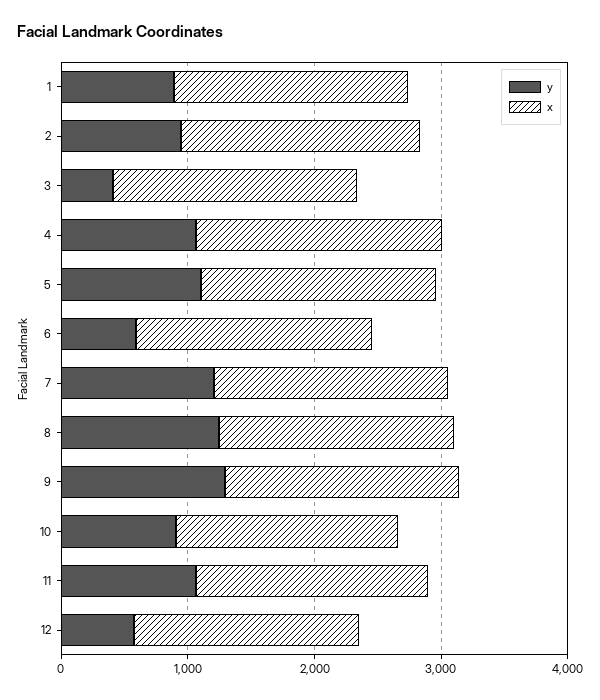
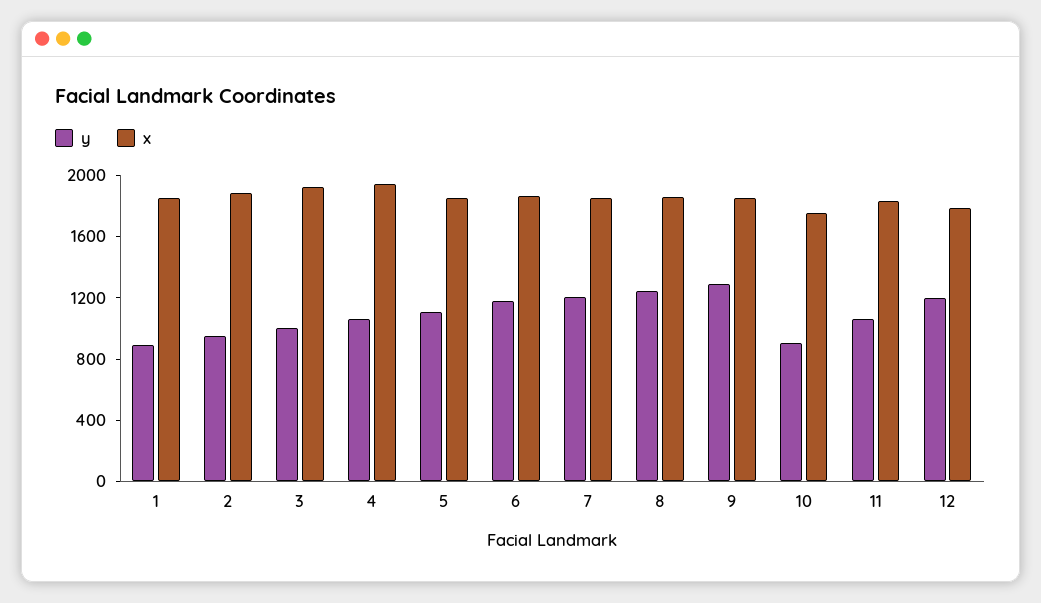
  {
    "y": {
      "1": 900,
      "2": 900,
-     "3": 400,
+     "3": 1000,
      "4": 1100,
      "5": 1100,
-     "6": 600,
+     "6": 1200,
      "7": 1200,
      "8": 1200,
      "9": 1300,
      "10": 900,
      "11": 1100,
-     "12": 600
+     "12": 1200
    },
    "x": {
      "1": 1900,
      "2": 1900,
      "3": 1900,
      "4": 1900,
      "5": 1900,
      "6": 1900,
      "7": 1800,
      "8": 1900,
      "9": 1900,
      "10": 1800,
      "11": 1800,
      "12": 1800
    }
  }

